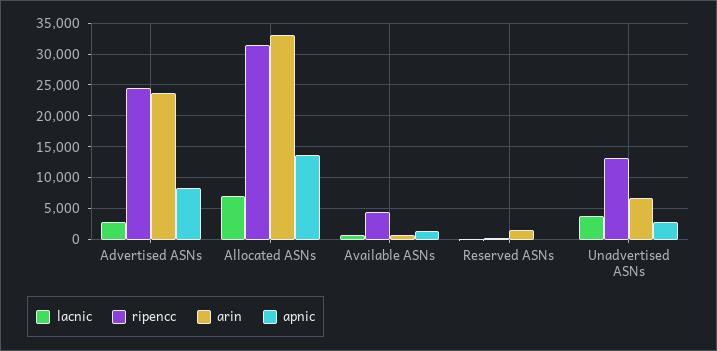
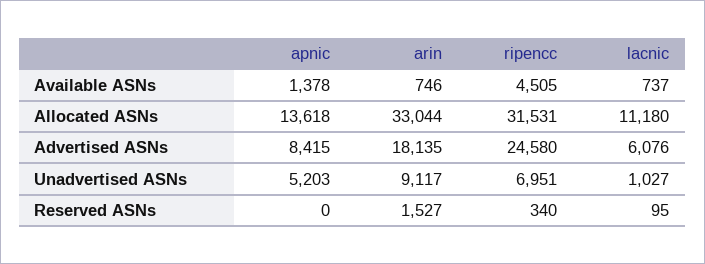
  {
    "lacnic": {
-     "Advertised ASNs": 3000,
+     "Advertised ASNs": 6076,
-     "Allocated ASNs": 7000,
+     "Allocated ASNs": 11180,
      "Available ASNs": 737,
      "Reserved ASNs": 95,
-     "Unadvertised ASNs": 4000
+     "Unadvertised ASNs": 1027
    },
    "ripencc": {
      "Advertised ASNs": 24580,
      "Allocated ASNs": 31531,
      "Available ASNs": 4505,
      "Reserved ASNs": 340,
-     "Unadvertised ASNs": 13000
+     "Unadvertised ASNs": 6951
    },
    "arin": {
-     "Advertised ASNs": 24000,
+     "Advertised ASNs": 18135,
      "Allocated ASNs": 33044,
      "Available ASNs": 746,
      "Reserved ASNs": 1527,
-     "Unadvertised ASNs": 7000
+     "Unadvertised ASNs": 9117
    },
    "apnic": {
      "Advertised ASNs": 8415,
      "Allocated ASNs": 13618,
      "Available ASNs": 1378,
      "Reserved ASNs": 0,
-     "Unadvertised ASNs": 3000
+     "Unadvertised ASNs": 5203
    }
  }

